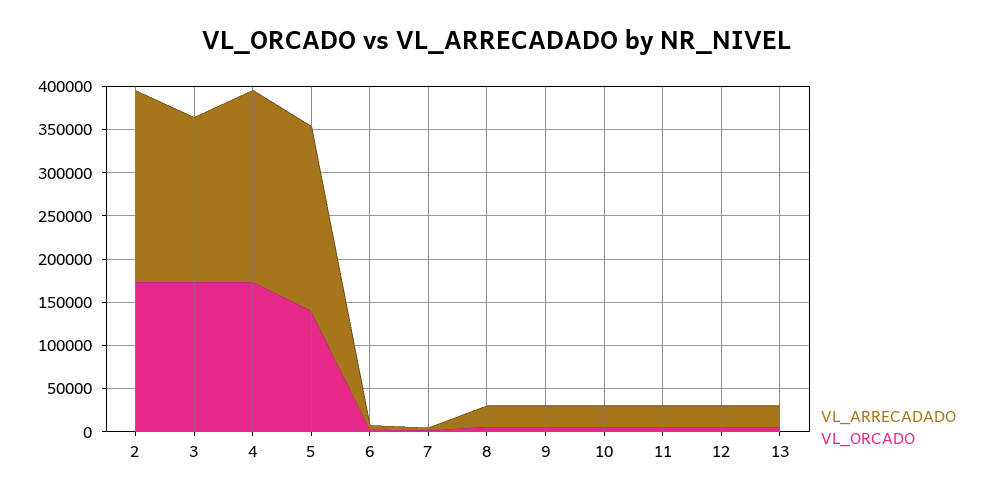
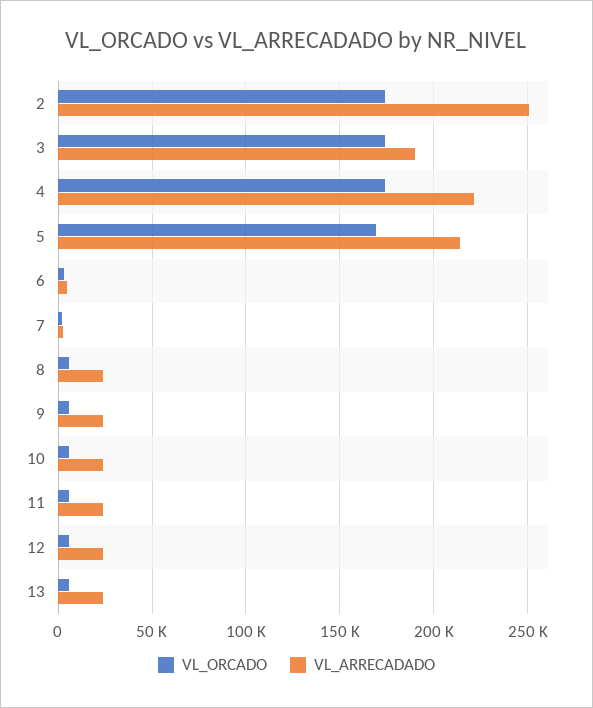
  {
    "VL_ARRECADADO": {
-     "2": 220000,
+     "2": 250000,
      "3": 190000,
      "4": 220000,
      "5": 215000,
      "6": 5000,
      "7": 5000,
      "8": 25000,
      "9": 25000,
      "10": 25000,
      "11": 25000,
      "12": 25000,
      "13": 25000
    },
    "VL_ORCADO": {
      "2": 175000,
      "3": 175000,
      "4": 175000,
-     "5": 140000,
+     "5": 170000,
      "6": 5000,
      "7": 0,
      "8": 5000,
      "9": 5000,
      "10": 5000,
      "11": 5000,
      "12": 5000,
      "13": 5000
    }
  }

